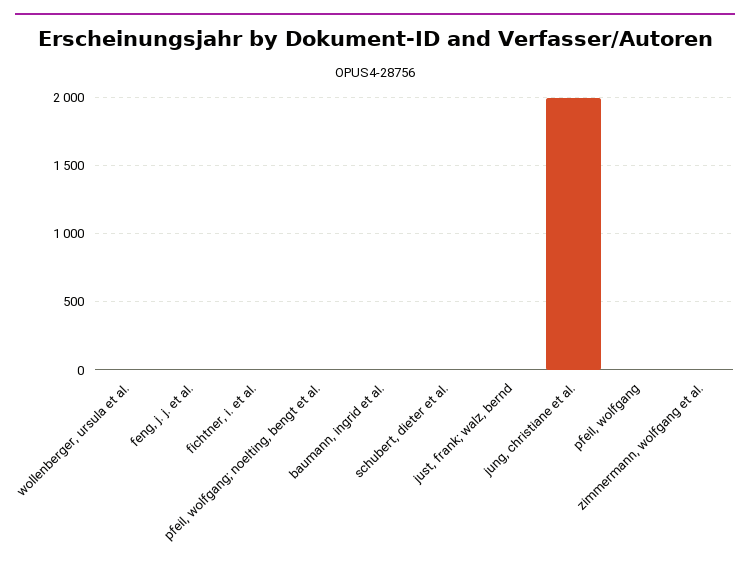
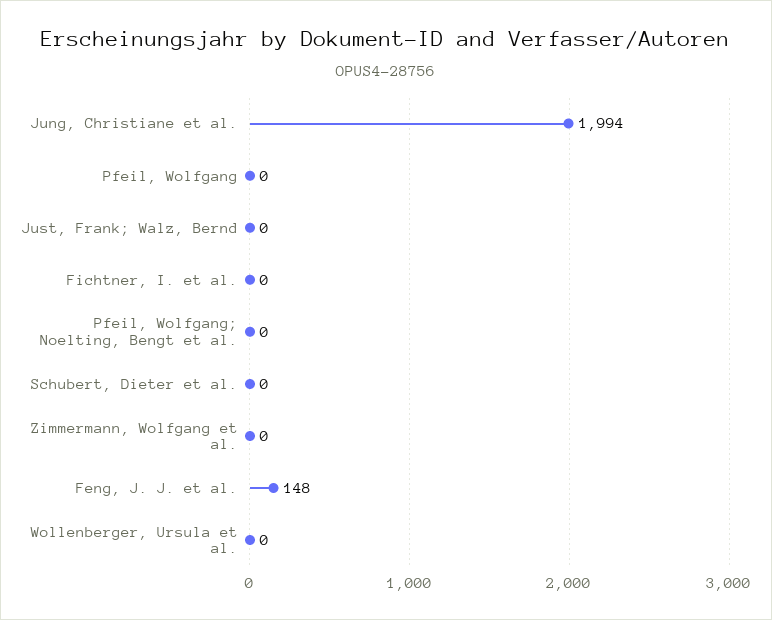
  {
    "wollenberger, ursula et al.": 0,
-   "feng, j. j. et al.": 0,
+   "feng, j. j. et al.": 148,
    "fichtner, i. et al.": 0,
    "pfeil, wolfgang; noelting, bengt et al.": 0,
-   "baumann, ingrid et al.": 0,
    "schubert, dieter et al.": 0,
    "just, frank; walz, bernd": 0,
    "jung, christiane et al.": 1994,
    "pfeil, wolfgang": 0,
    "zimmermann, wolfgang et al.": 0
  }

